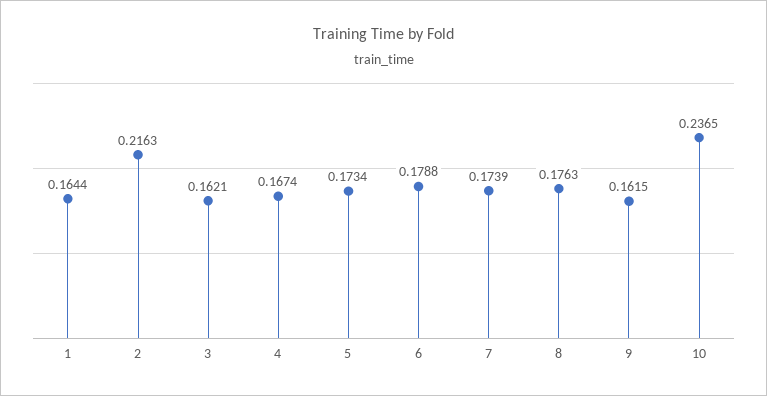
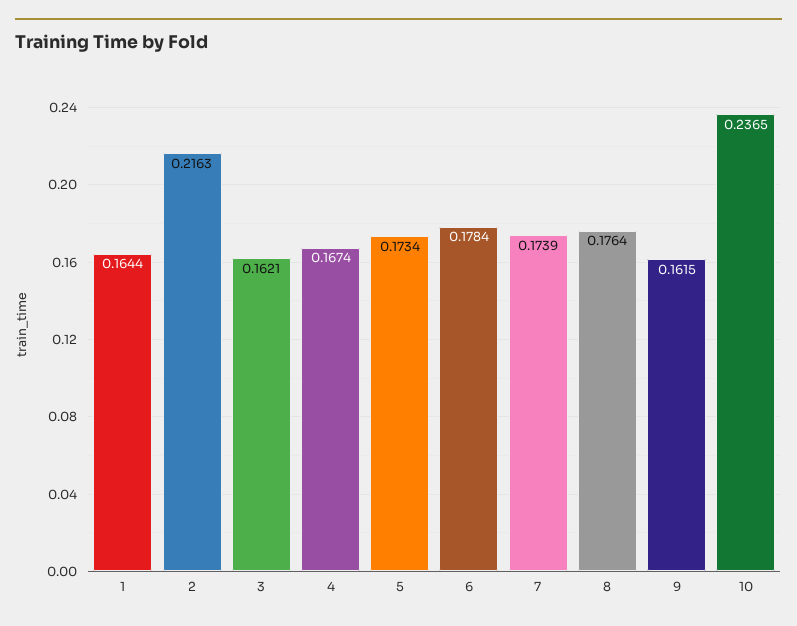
  {
    "1": 0.1644,
    "2": 0.2163,
    "3": 0.1621,
    "4": 0.1674,
    "5": 0.1734,
-   "6": 0.1788,
+   "6": 0.1784,
    "7": 0.1739,
-   "8": 0.1763,
+   "8": 0.1764,
    "9": 0.1615,
    "10": 0.2365
  }

